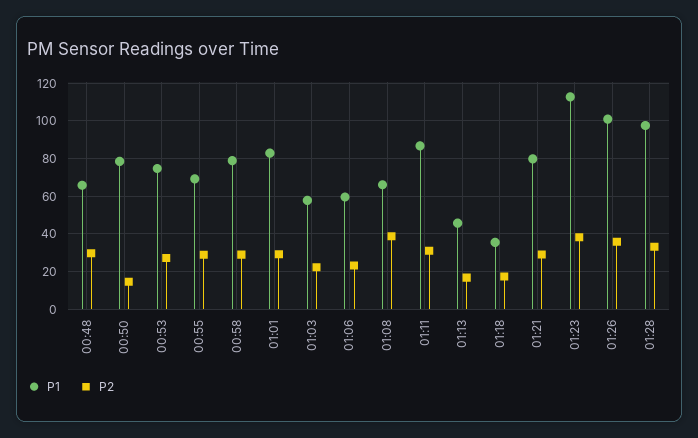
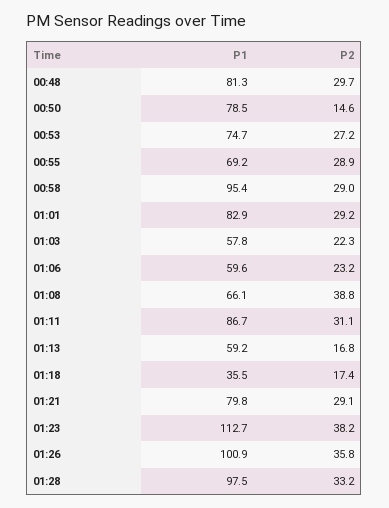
  {
    "P1": {
-     "00:48": 65,
+     "00:48": 81.3,
      "00:50": 78.5,
      "00:53": 74.7,
      "00:55": 69.2,
-     "00:58": 80,
+     "00:58": 95.4,
      "01:01": 82.9,
      "01:03": 57.8,
      "01:06": 59.6,
      "01:08": 66.1,
      "01:11": 86.7,
-     "01:13": 45,
+     "01:13": 59.2,
      "01:18": 35.5,
      "01:21": 79.8,
      "01:23": 112.7,
      "01:26": 100.9,
      "01:28": 97.5
    },
    "P2": {
      "00:48": 29.7,
      "00:50": 14.6,
      "00:53": 27.2,
      "00:55": 28.9,
      "00:58": 29,
      "01:01": 29.2,
      "01:03": 22.3,
      "01:06": 23.2,
      "01:08": 38.8,
      "01:11": 31.1,
      "01:13": 16.8,
      "01:18": 17.4,
      "01:21": 29.1,
      "01:23": 38.2,
      "01:26": 35.8,
      "01:28": 33.2
    }
  }

